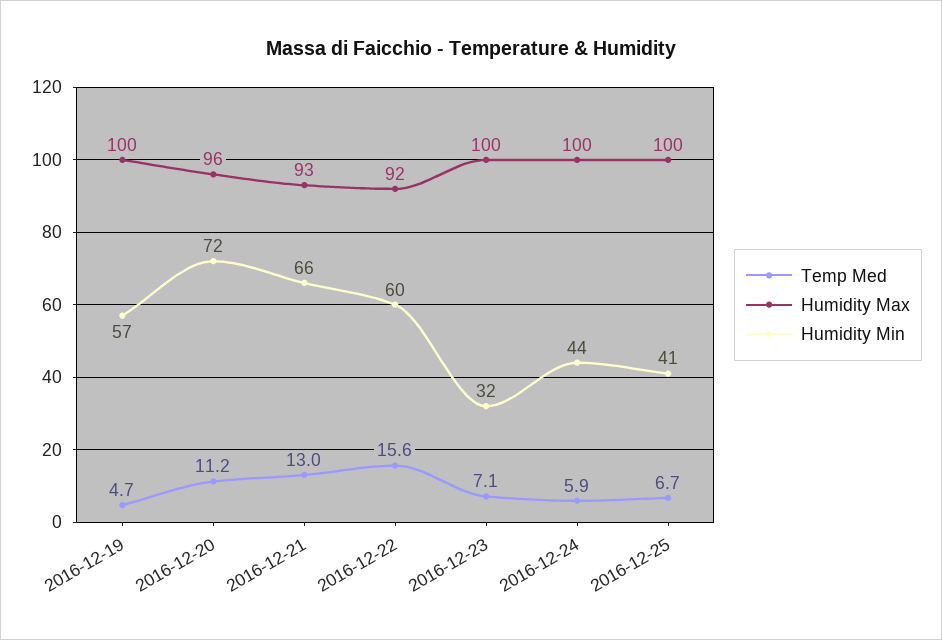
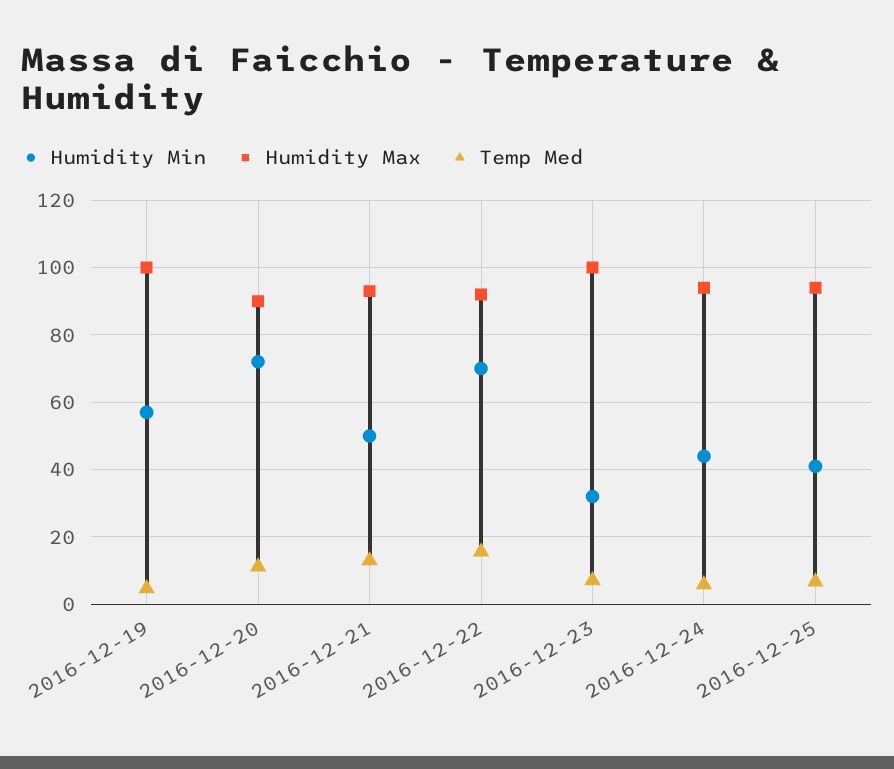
  {
    "Temp Med": {
      "2016-12-19": 4.7,
      "2016-12-20": 11.2,
      "2016-12-21": 13,
      "2016-12-22": 15.6,
      "2016-12-23": 7.1,
      "2016-12-24": 5.9,
      "2016-12-25": 6.7
    },
    "Humidity Max": {
      "2016-12-19": 100,
-     "2016-12-20": 96,
+     "2016-12-20": 90,
      "2016-12-21": 93,
      "2016-12-22": 92,
      "2016-12-23": 100,
-     "2016-12-24": 100,
+     "2016-12-24": 94,
-     "2016-12-25": 100
+     "2016-12-25": 94
    },
    "Humidity Min": {
      "2016-12-19": 57,
      "2016-12-20": 72,
-     "2016-12-21": 66,
+     "2016-12-21": 50,
-     "2016-12-22": 60,
+     "2016-12-22": 70,
      "2016-12-23": 32,
      "2016-12-24": 44,
      "2016-12-25": 41
    }
  }

